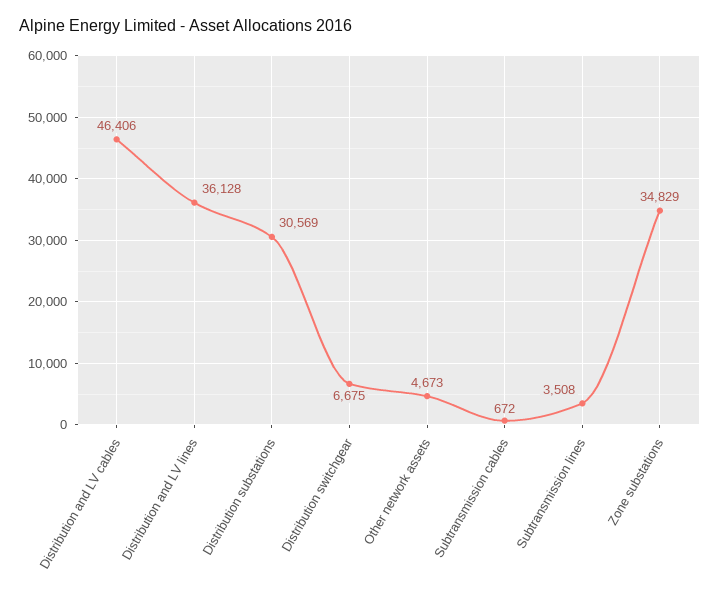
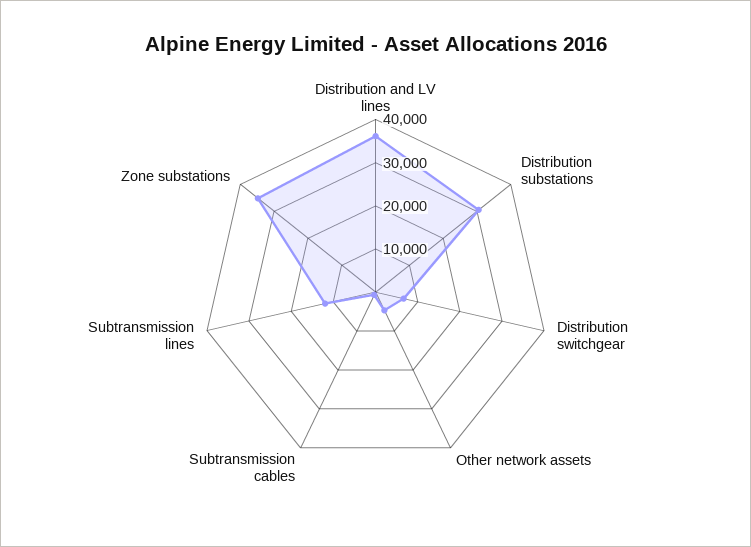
  {
-   "Distribution and LV cables": 46406,
    "Distribution and LV lines": 36128,
    "Distribution substations": 30569,
    "Distribution switchgear": 6675,
    "Other network assets": 4673,
    "Subtransmission cables": 672,
-   "Subtransmission lines": 3508,
+   "Subtransmission lines": 12000,
    "Zone substations": 34829
  }

